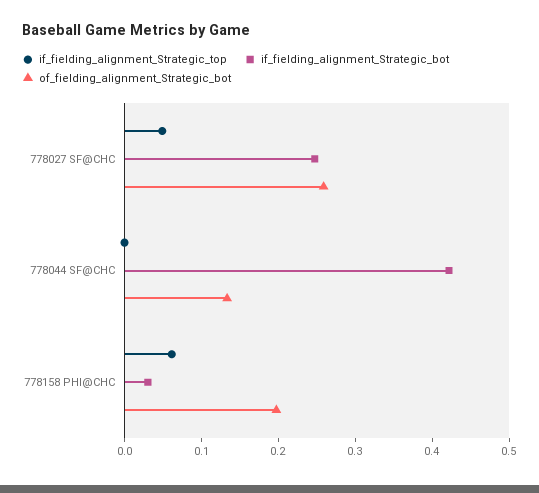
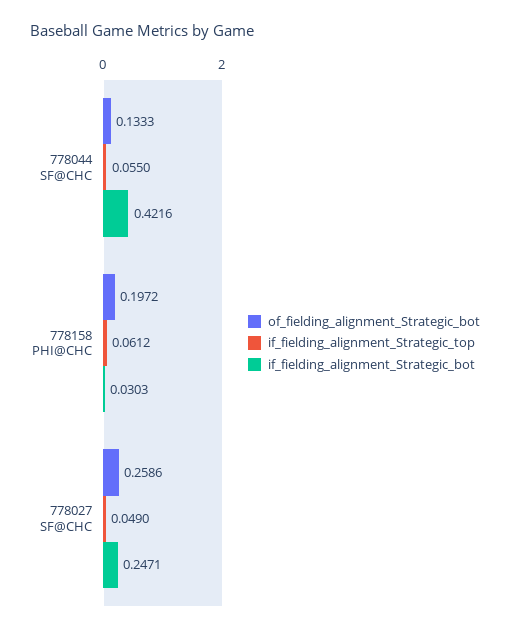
  {
    "if_fielding_alignment_Strategic_top": {
      "778027 SF@CHC": 0.049,
-     "778044 SF@CHC": 0,
+     "778044 SF@CHC": 0.055,
      "778158 PHI@CHC": 0.0612
    },
    "if_fielding_alignment_Strategic_bot": {
      "778027 SF@CHC": 0.2471,
      "778044 SF@CHC": 0.4216,
      "778158 PHI@CHC": 0.0303
    },
    "of_fielding_alignment_Strategic_bot": {
      "778027 SF@CHC": 0.2586,
      "778044 SF@CHC": 0.1333,
      "778158 PHI@CHC": 0.1972
    }
  }

